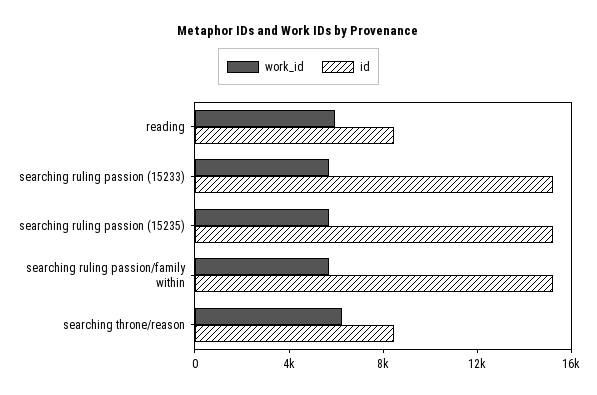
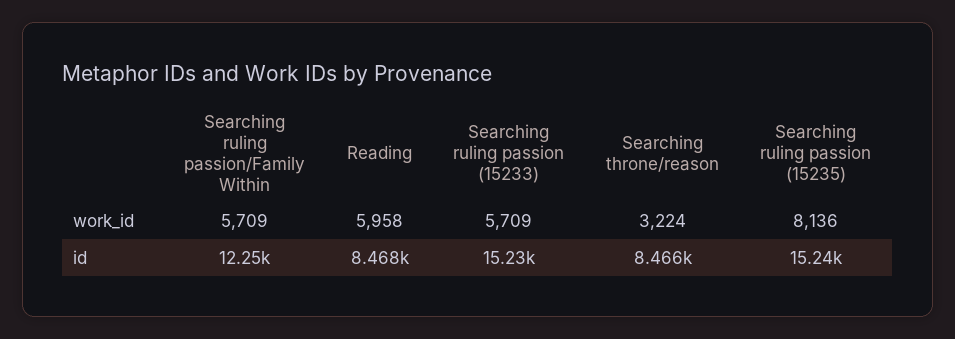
  {
    "work_id": {
      "reading": 5958,
      "searching ruling passion (15233)": 5709,
-     "searching ruling passion (15235)": 6000,
+     "searching ruling passion (15235)": 8136,
      "searching ruling passion/family within": 5709,
-     "searching throne/reason": 6000
+     "searching throne/reason": 3224
    },
    "id": {
      "reading": 8468,
      "searching ruling passion (15233)": 15230,
      "searching ruling passion (15235)": 15240,
-     "searching ruling passion/family within": 15000,
+     "searching ruling passion/family within": 12250,
      "searching throne/reason": 8466
    }
  }

